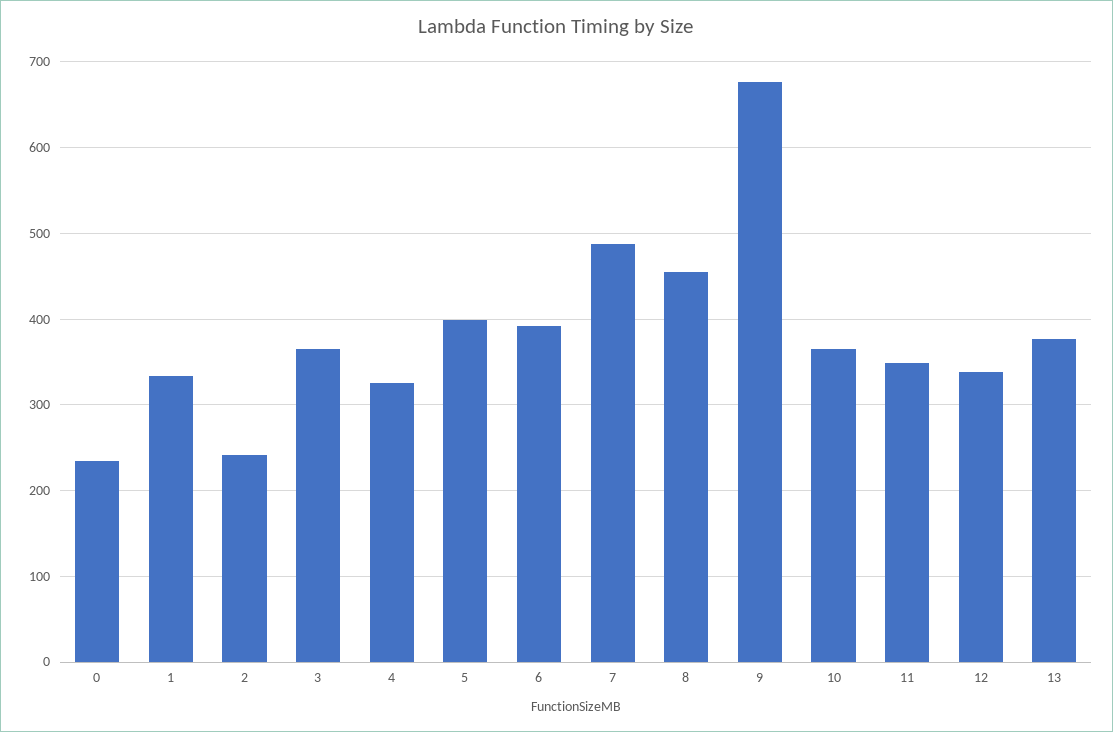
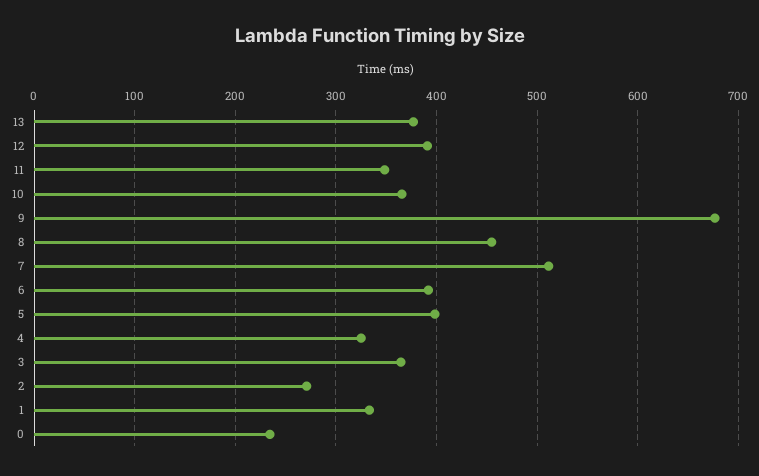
  {
    "0": 230,
    "1": 330,
-   "2": 240,
+   "2": 270,
    "3": 360,
    "4": 330,
    "5": 400,
    "6": 390,
-   "7": 490,
+   "7": 510,
    "8": 450,
    "9": 680,
    "10": 370,
    "11": 350,
-   "12": 340,
+   "12": 390,
    "13": 380
  }

